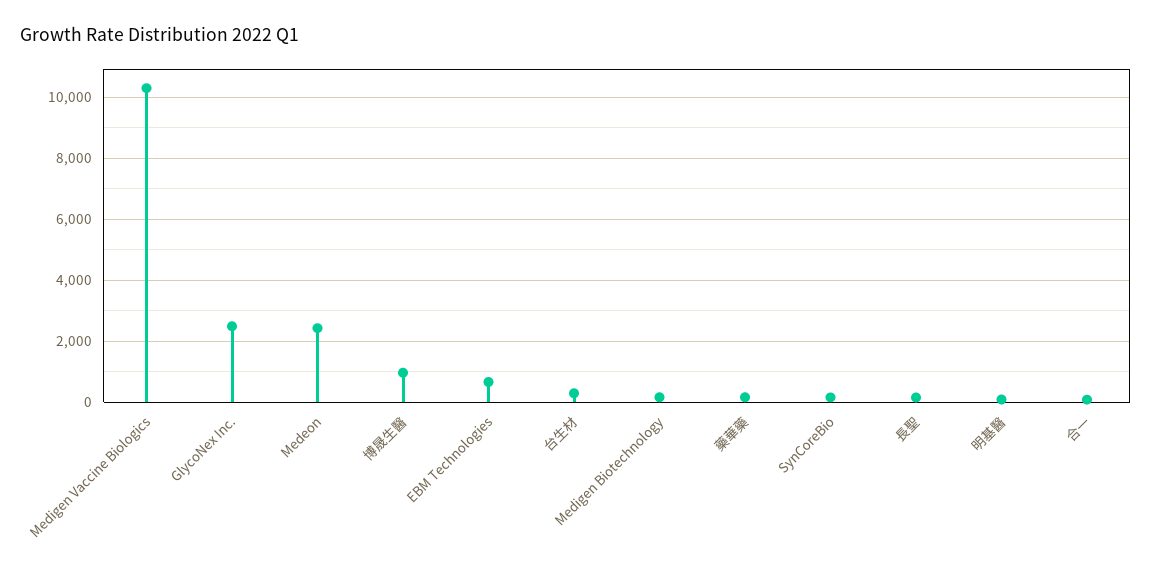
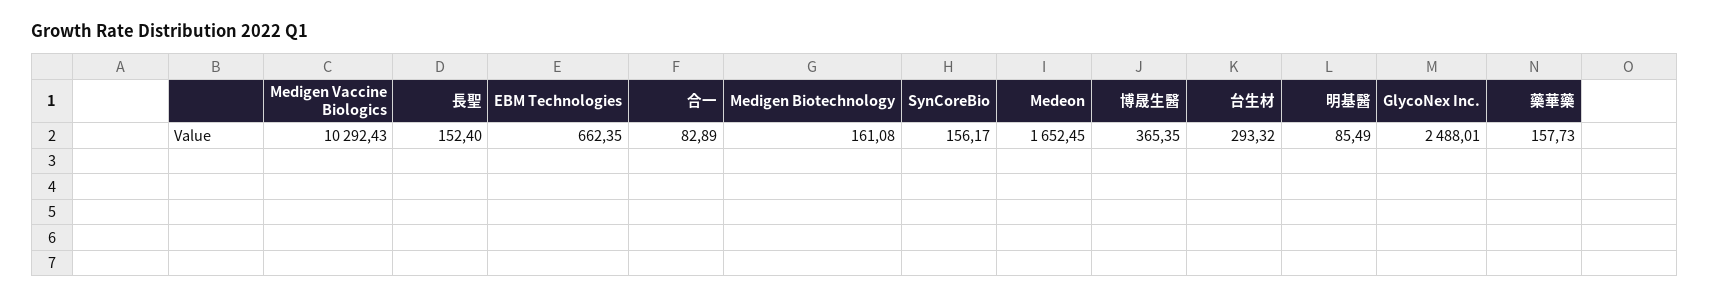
  {
    "Medigen Vaccine Biologics": 10292.43,
    "GlycoNex Inc.": 2488.01,
-   "Medeon": 2400,
+   "Medeon": 1652.45,
-   "博晟生醫": 1000,
+   "博晟生醫": 365.35,
    "EBM Technologies": 662.35,
    "台生材": 293.32,
    "Medigen Biotechnology": 161.08,
    "藥華藥": 157.73,
    "SynCoreBio": 156.17,
    "長聖": 152.4,
    "明基醫": 85.49,
    "合一": 82.89
  }

